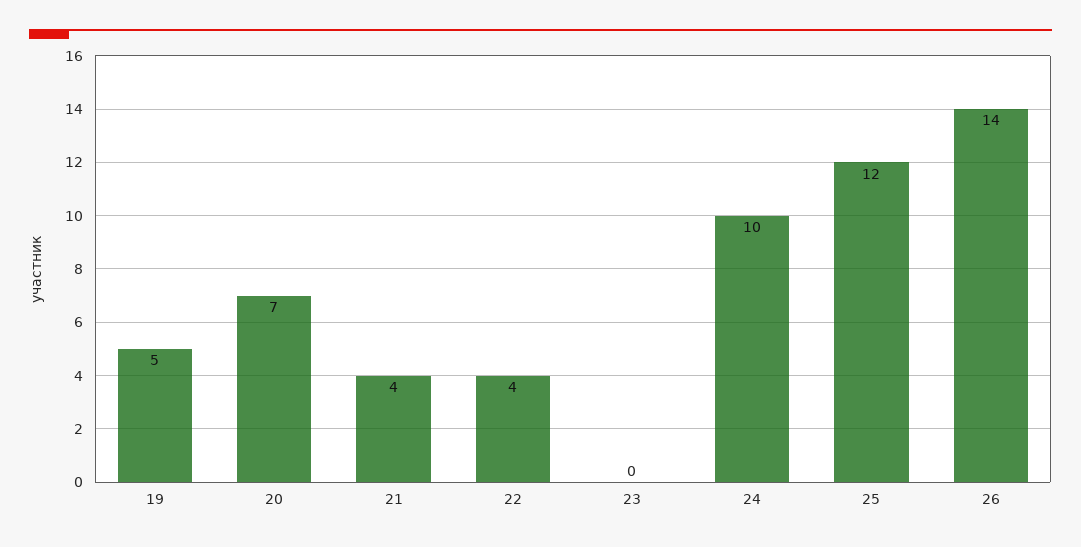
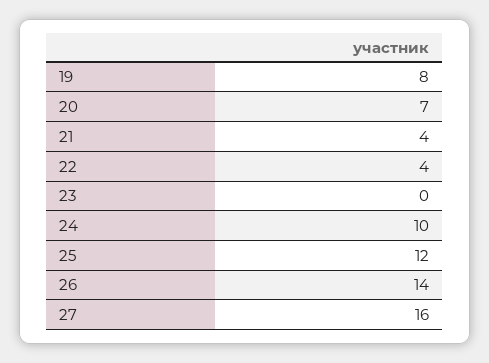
  {
-   "19": 5,
+   "19": 8,
    "20": 7,
    "21": 4,
    "22": 4,
    "23": 0,
    "24": 10,
    "25": 12,
-   "26": 14
+   "26": 14,
+   "27": 16
  }

